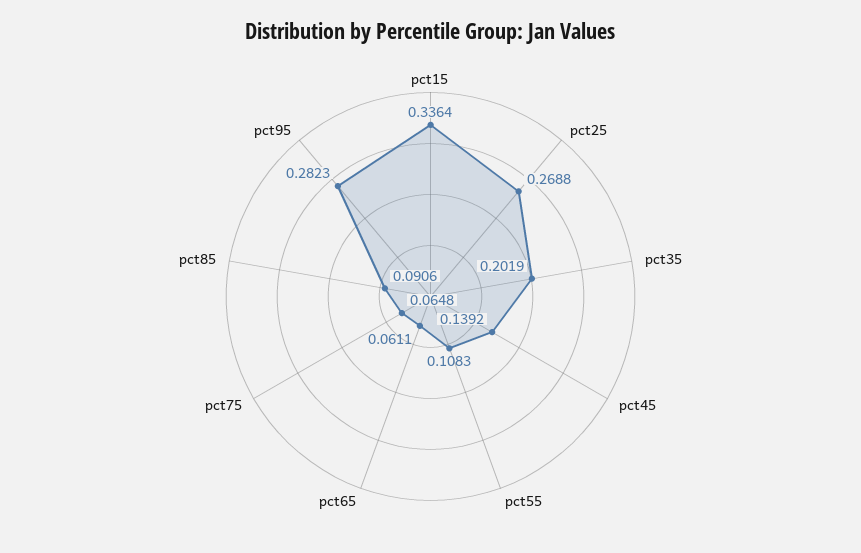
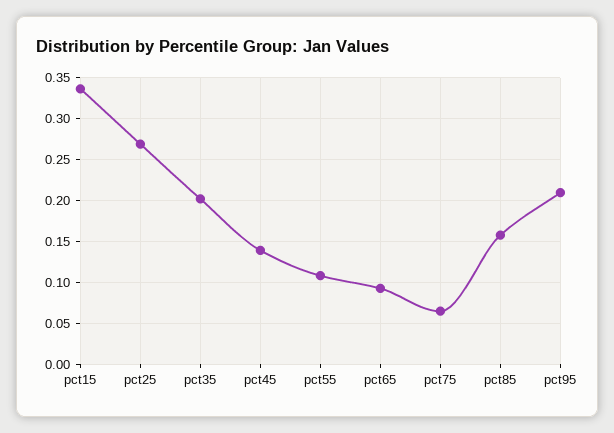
  {
    "pct15": 0.3364,
    "pct25": 0.2688,
    "pct35": 0.2019,
    "pct45": 0.1392,
    "pct55": 0.1083,
-   "pct65": 0.0611,
+   "pct65": 0.09,
    "pct75": 0.0648,
-   "pct85": 0.0906,
+   "pct85": 0.16,
-   "pct95": 0.2823
+   "pct95": 0.21
  }

